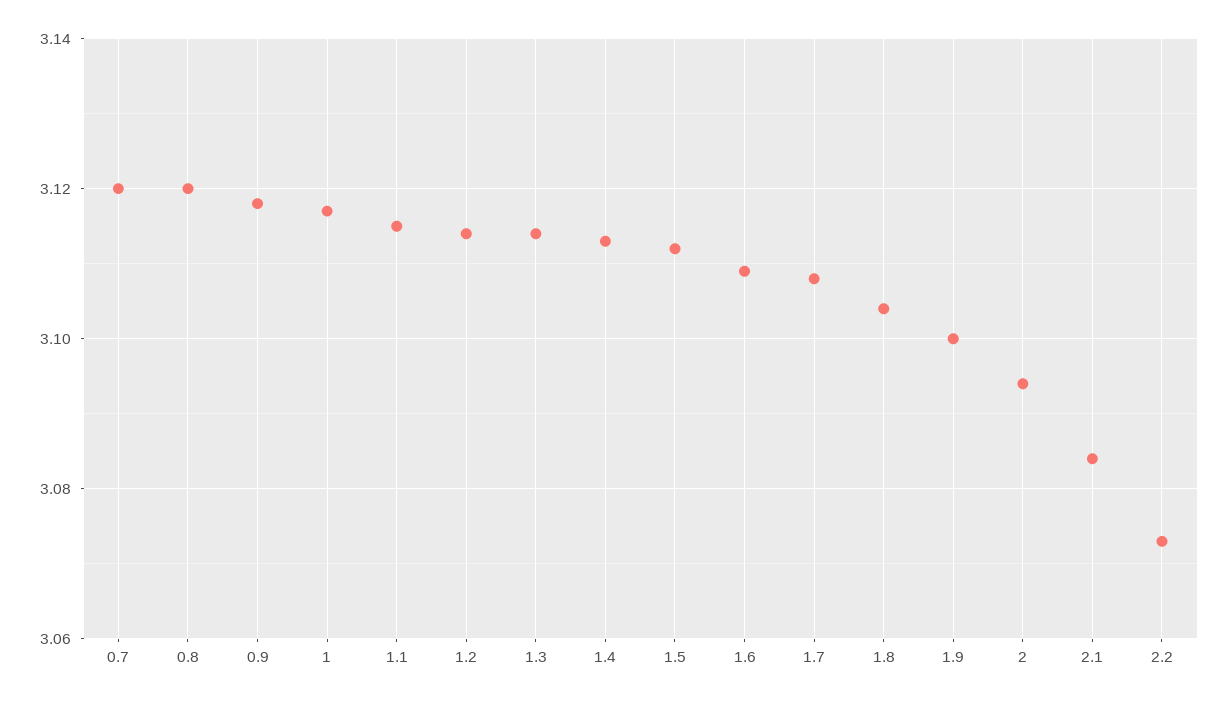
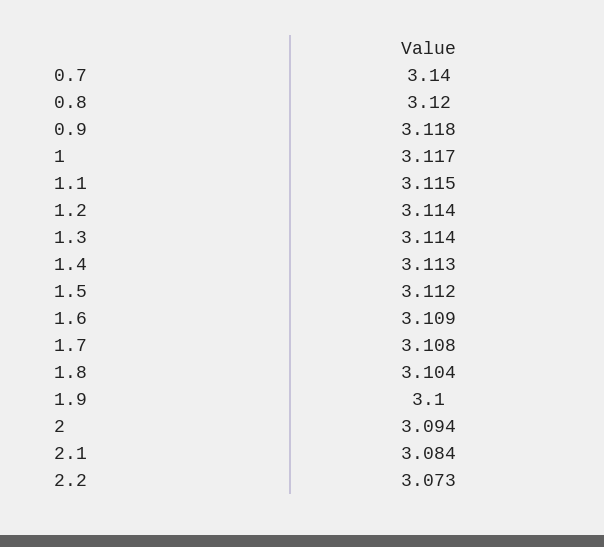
  {
-   "0.7": 3.12,
+   "0.7": 3.14,
    "0.8": 3.12,
    "0.9": 3.118,
    "1": 3.117,
    "1.1": 3.115,
    "1.2": 3.114,
    "1.3": 3.114,
    "1.4": 3.113,
    "1.5": 3.112,
    "1.6": 3.109,
    "1.7": 3.108,
    "1.8": 3.104,
    "1.9": 3.1,
    "2": 3.094,
    "2.1": 3.084,
    "2.2": 3.073
  }

